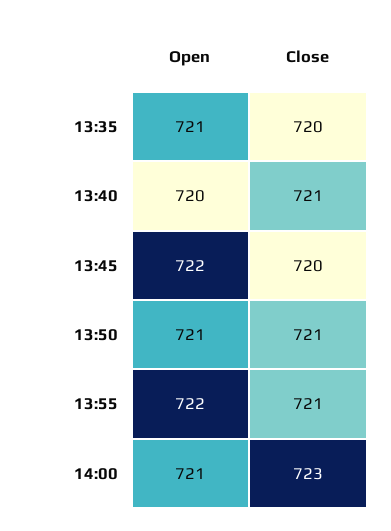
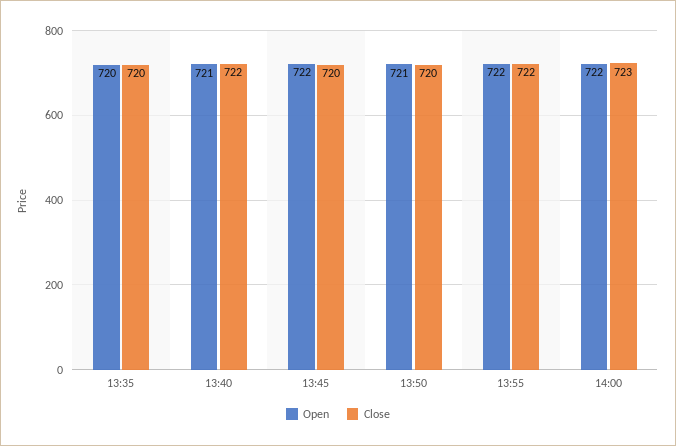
  {
    "Open": {
-     "13:35": 721,
+     "13:35": 720,
-     "13:40": 720,
+     "13:40": 721,
      "13:45": 722,
      "13:50": 721,
      "13:55": 722,
-     "14:00": 721
+     "14:00": 722
    },
    "Close": {
      "13:35": 720,
-     "13:40": 721,
+     "13:40": 722,
      "13:45": 720,
-     "13:50": 721,
+     "13:50": 720,
-     "13:55": 721,
+     "13:55": 722,
      "14:00": 723
    }
  }

